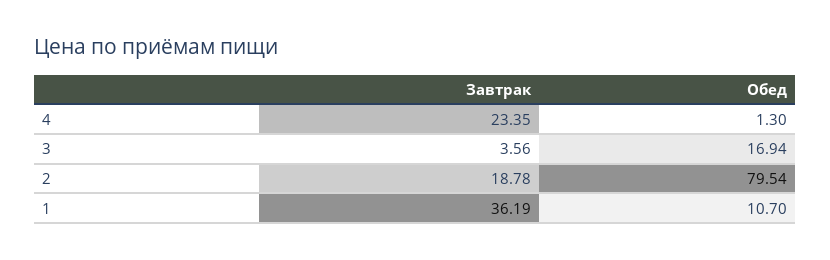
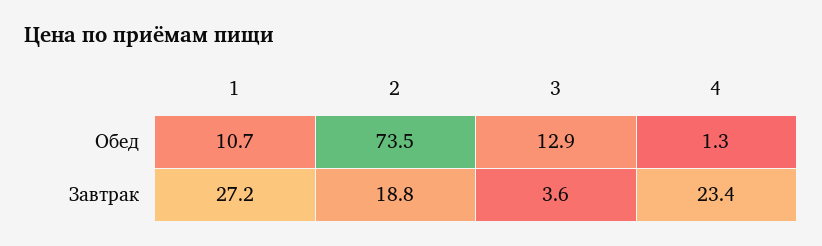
  {
    "Завтрак": {
      "4": 23.35,
      "3": 3.56,
      "2": 18.78,
-     "1": 36.19
+     "1": 27.2
    },
    "Обед": {
      "4": 1.3,
-     "3": 16.94,
+     "3": 12.9,
-     "2": 79.54,
+     "2": 73.5,
      "1": 10.7
    }
  }

